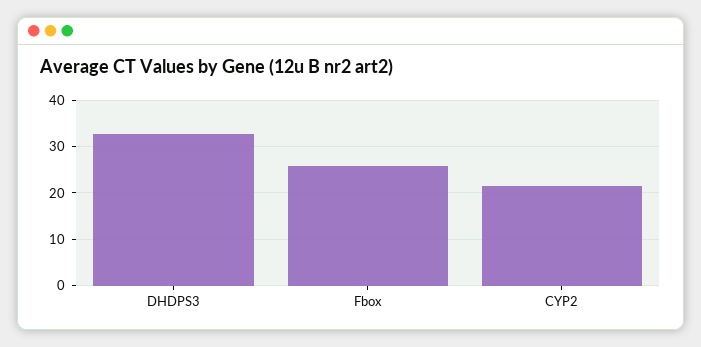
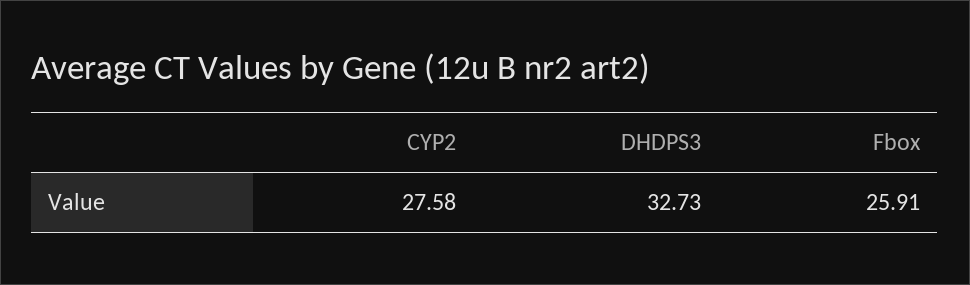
  {
    "DHDPS3": 32.73,
    "Fbox": 25.91,
-   "CYP2": 22
+   "CYP2": 27.58
  }

